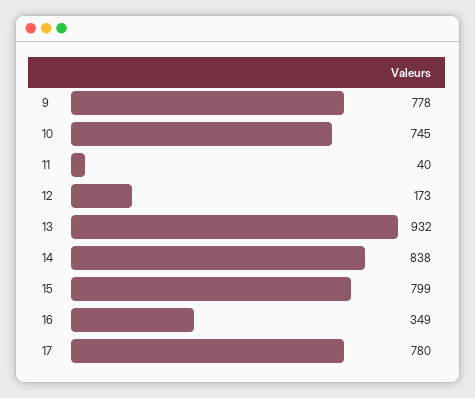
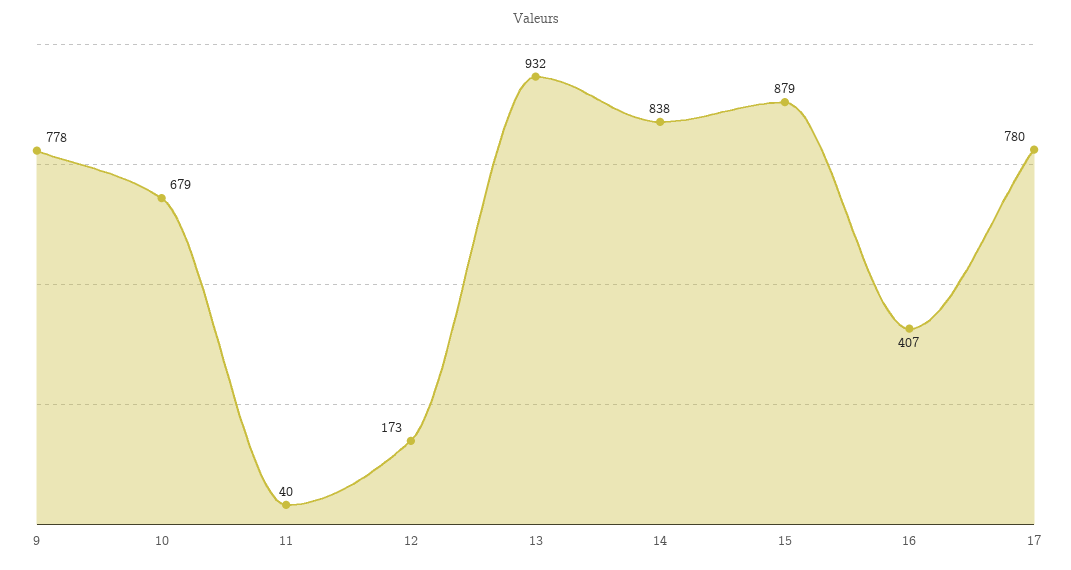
  {
    "9": 778,
-   "10": 745,
+   "10": 679,
    "11": 40,
    "12": 173,
    "13": 932,
    "14": 838,
-   "15": 799,
+   "15": 879,
-   "16": 349,
+   "16": 407,
    "17": 780
  }

